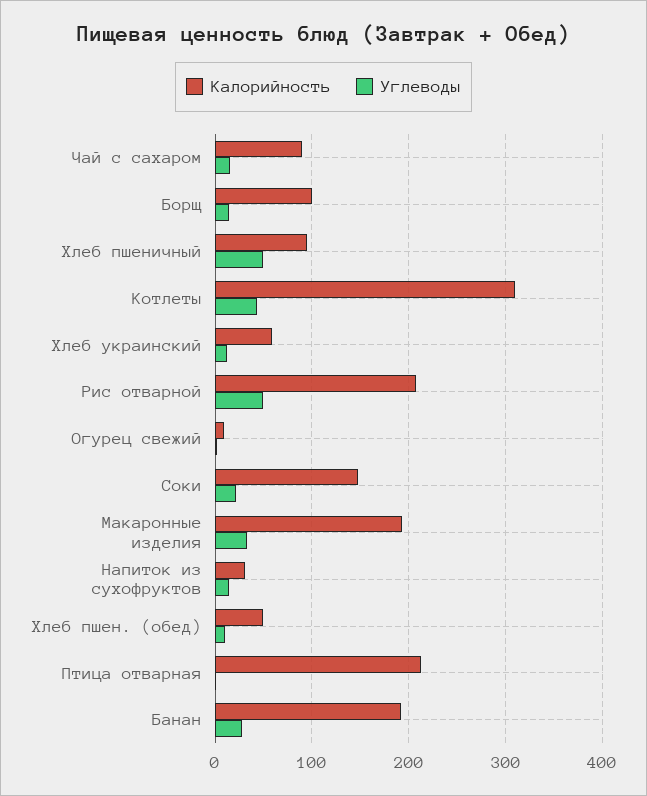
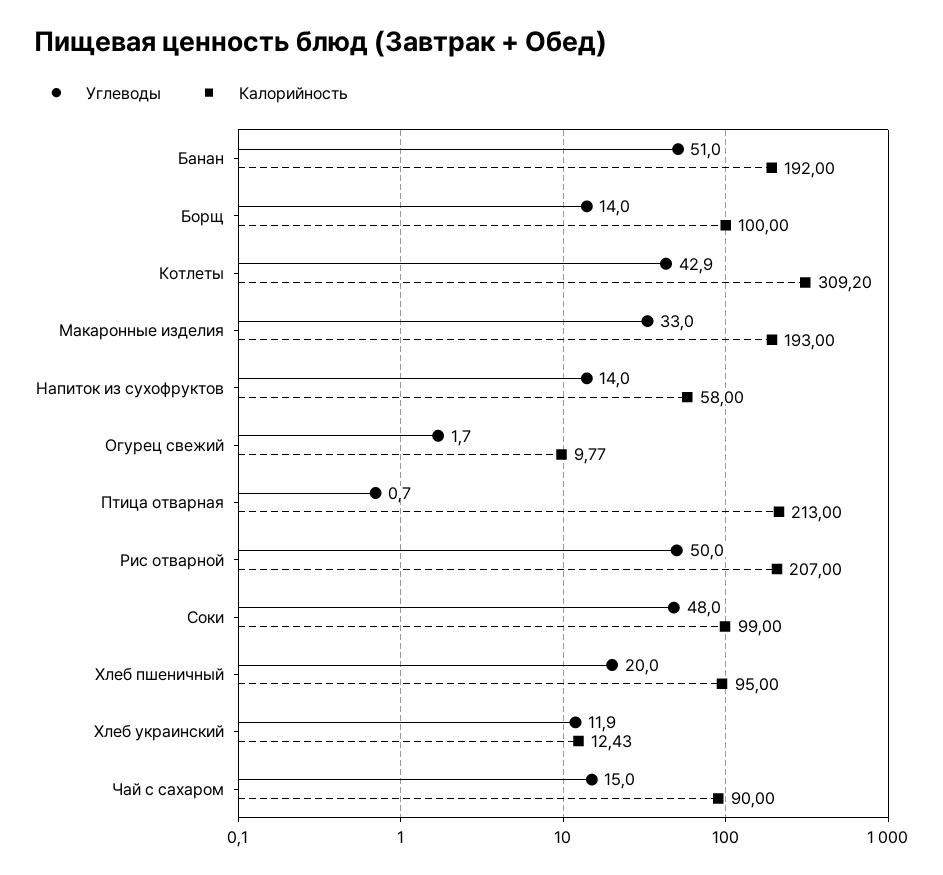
  {
    "Калорийность": {
      "Чай с сахаром": 90,
      "Борщ": 100,
      "Хлеб пшеничный": 95,
      "Котлеты": 309.2,
-     "Хлеб украинский": 60,
+     "Хлеб украинский": 12.43,
      "Рис отварной": 207,
      "Огурец свежий": 9.77,
-     "Соки": 150,
+     "Соки": 99,
      "Макаронные изделия": 193,
-     "Напиток из сухофруктов": 30,
+     "Напиток из сухофруктов": 58,
-     "Хлеб пшен. (обед)": 50,
      "Птица отварная": 213,
      "Банан": 192
    },
    "Углеводы": {
      "Чай с сахаром": 15,
      "Борщ": 14,
-     "Хлеб пшеничный": 50,
+     "Хлеб пшеничный": 20,
      "Котлеты": 42.9,
      "Хлеб украинский": 11.9,
      "Рис отварной": 50,
      "Огурец свежий": 1.7,
-     "Соки": 20,
+     "Соки": 48,
      "Макаронные изделия": 33,
      "Напиток из сухофруктов": 14,
-     "Хлеб пшен. (обед)": 10,
      "Птица отварная": 0.7,
-     "Банан": 30
+     "Банан": 51
    }
  }

